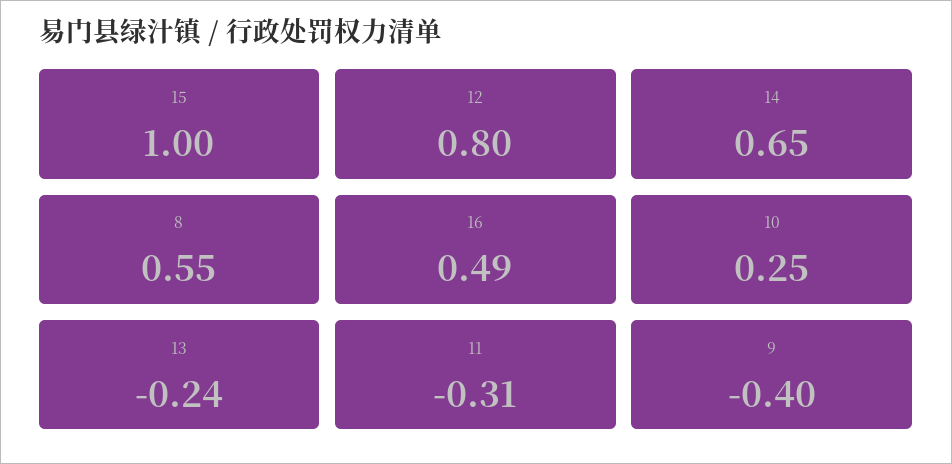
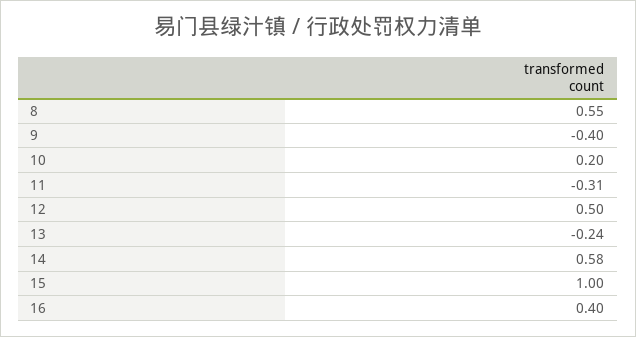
  {
    "15": 1,
-   "12": 0.8,
+   "12": 0.5,
-   "14": 0.65,
+   "14": 0.58,
    "8": 0.55,
-   "16": 0.49,
+   "16": 0.4,
-   "10": 0.25,
+   "10": 0.2,
    "13": -0.24,
    "11": -0.31,
    "9": -0.4
  }

